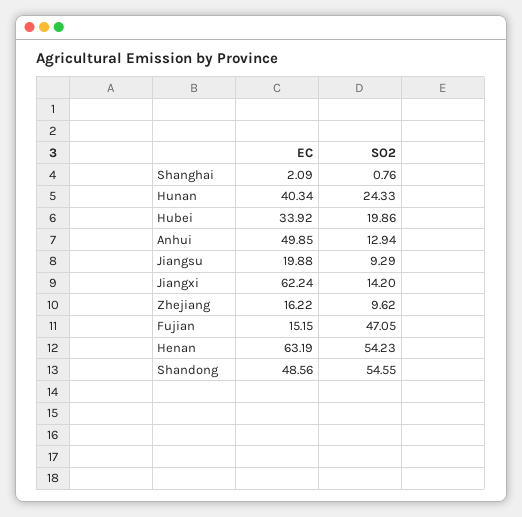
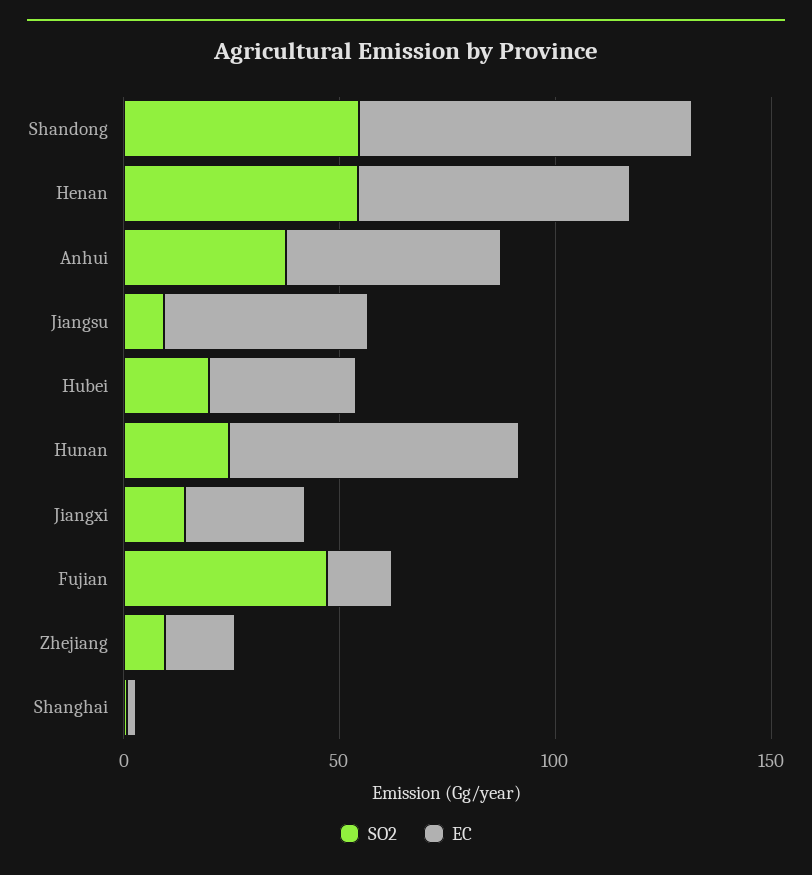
  {
    "EC": {
      "Shanghai": 2.09,
-     "Hunan": 40.34,
+     "Hunan": 70,
      "Hubei": 33.92,
      "Anhui": 49.85,
-     "Jiangsu": 19.88,
+     "Jiangsu": 50,
-     "Jiangxi": 62.24,
+     "Jiangxi": 30,
      "Zhejiang": 16.22,
      "Fujian": 15.15,
      "Henan": 63.19,
-     "Shandong": 48.56
+     "Shandong": 80
    },
    "SO2": {
      "Shanghai": 0.76,
      "Hunan": 24.33,
      "Hubei": 19.86,
-     "Anhui": 12.94,
+     "Anhui": 40,
      "Jiangsu": 9.29,
      "Jiangxi": 14.2,
      "Zhejiang": 9.62,
      "Fujian": 47.05,
      "Henan": 54.23,
      "Shandong": 54.55
    }
  }

